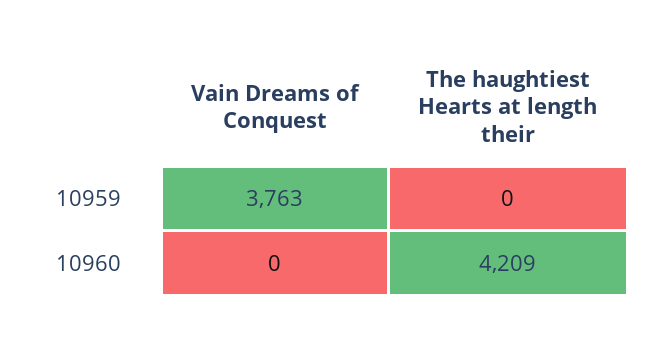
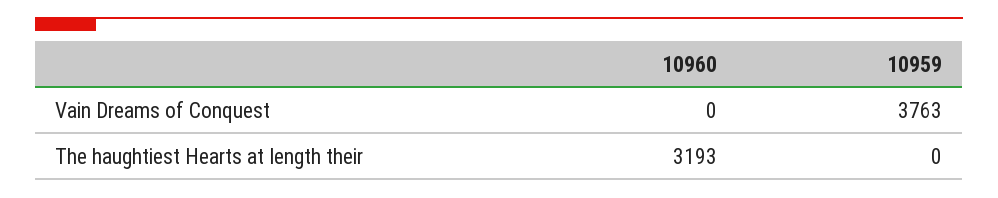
  {
    "Vain Dreams of Conquest": {
      "10959": 3763,
      "10960": 0
    },
    "The haughtiest Hearts at length their": {
      "10959": 0,
-     "10960": 4209
+     "10960": 3193
    }
  }

